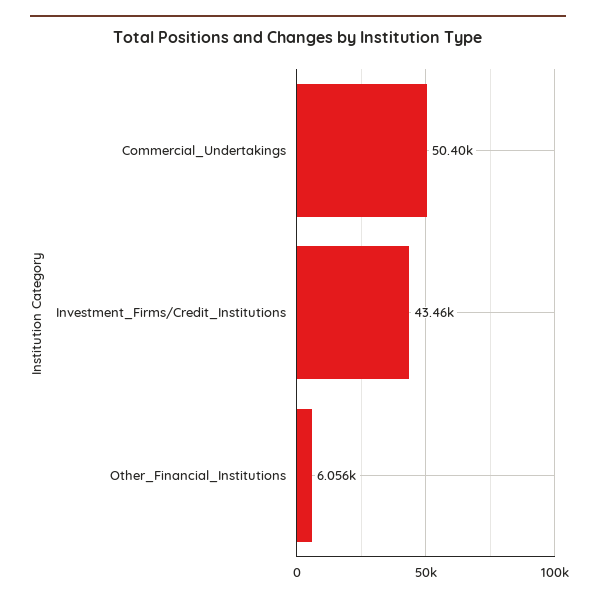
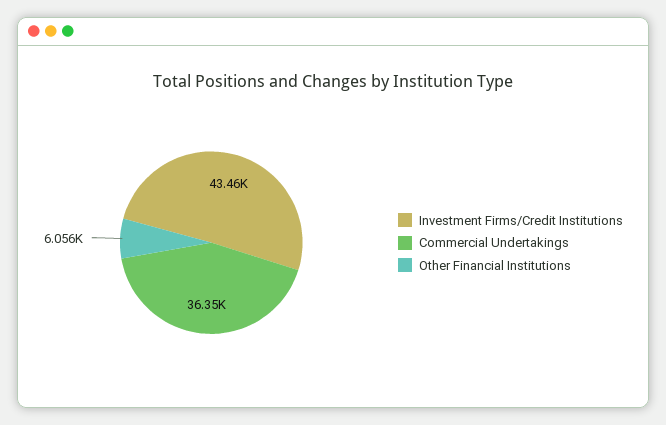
  {
-   "Commercial_Undertakings": 50400,
+   "Commercial_Undertakings": 36350,
    "Investment_Firms/Credit_Institutions": 43460,
    "Other_Financial_Institutions": 6056
  }

